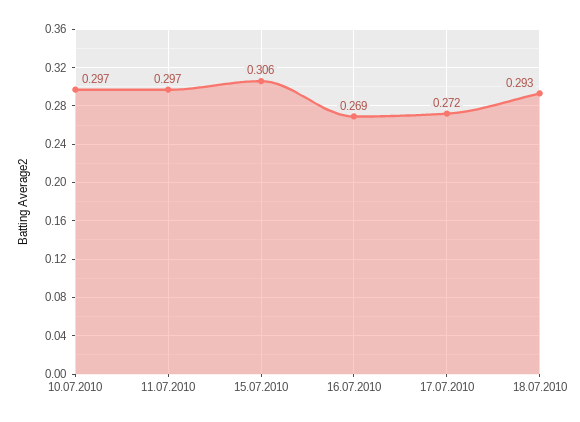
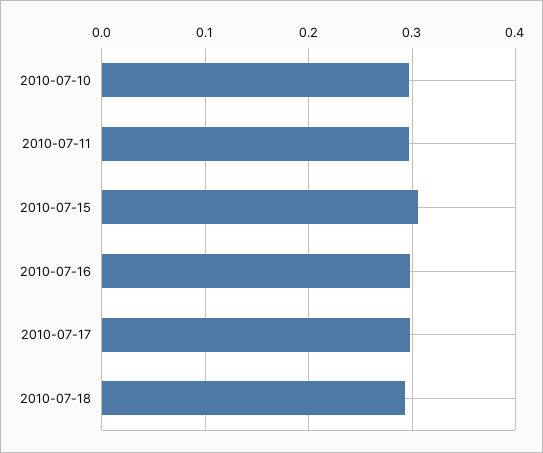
  {
    "10.07.2010": 0.297,
    "11.07.2010": 0.297,
    "15.07.2010": 0.306,
-   "16.07.2010": 0.269,
+   "16.07.2010": 0.3,
-   "17.07.2010": 0.272,
+   "17.07.2010": 0.3,
    "18.07.2010": 0.293
  }

